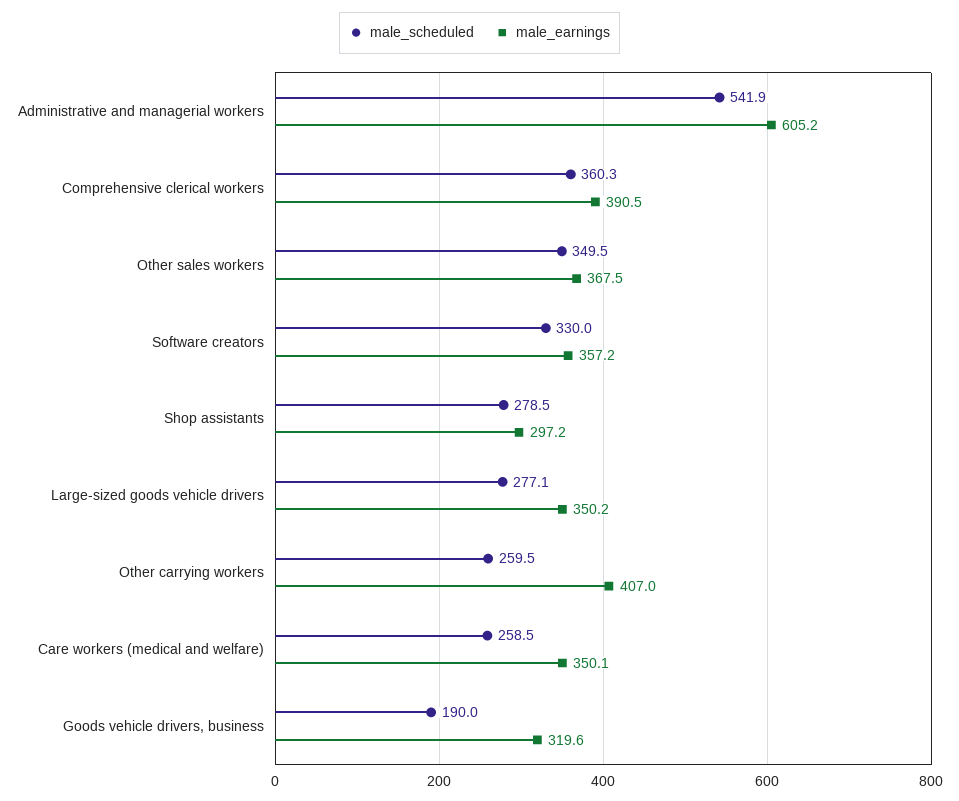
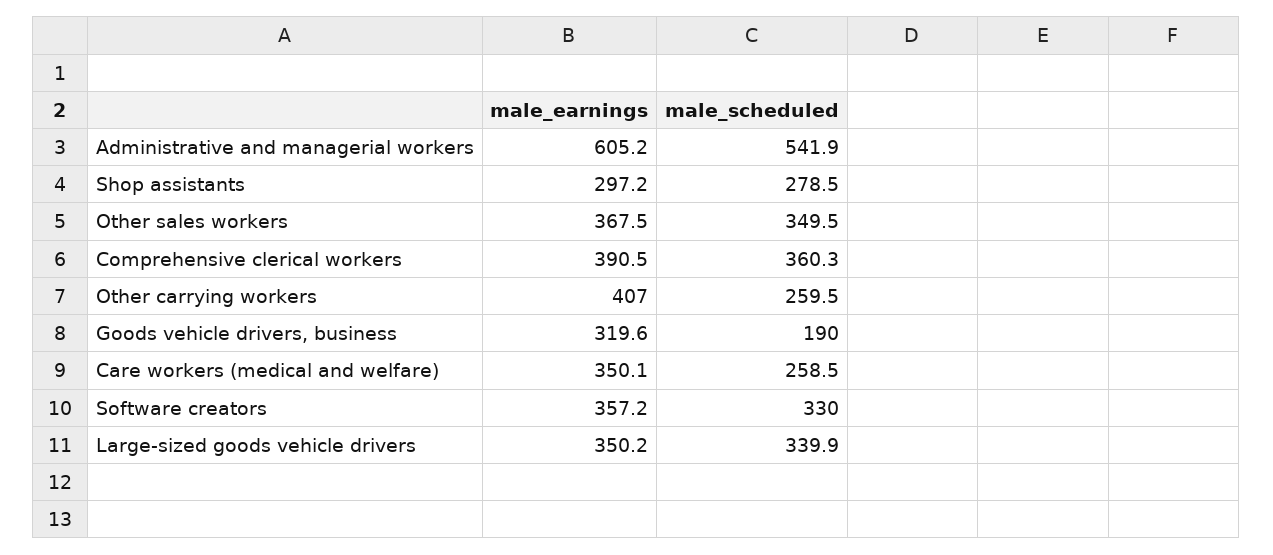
  {
    "male_scheduled": {
      "Administrative and managerial workers": 541.9,
      "Comprehensive clerical workers": 360.3,
      "Other sales workers": 349.5,
      "Software creators": 330,
      "Shop assistants": 278.5,
-     "Large-sized goods vehicle drivers": 277.1,
+     "Large-sized goods vehicle drivers": 339.9,
      "Other carrying workers": 259.5,
      "Care workers (medical and welfare)": 258.5,
      "Goods vehicle drivers, business": 190
    },
    "male_earnings": {
      "Administrative and managerial workers": 605.2,
      "Comprehensive clerical workers": 390.5,
      "Other sales workers": 367.5,
      "Software creators": 357.2,
      "Shop assistants": 297.2,
      "Large-sized goods vehicle drivers": 350.2,
      "Other carrying workers": 407,
      "Care workers (medical and welfare)": 350.1,
      "Goods vehicle drivers, business": 319.6
    }
  }

